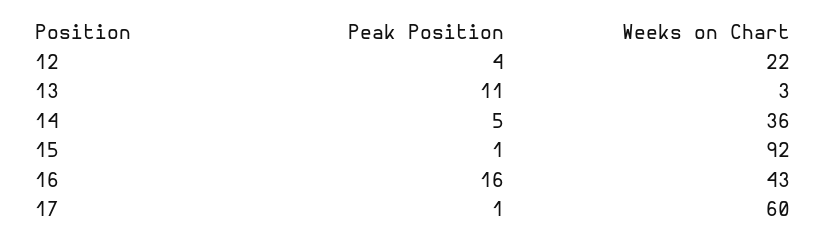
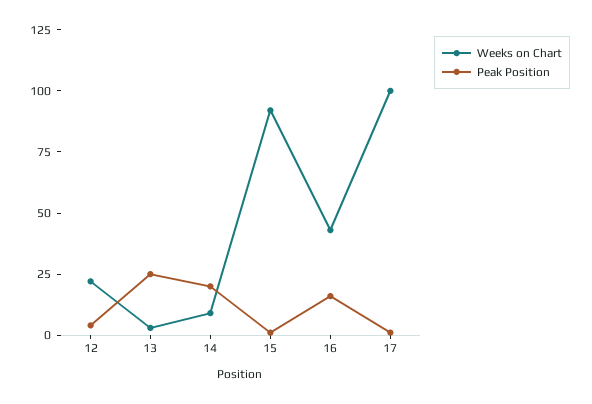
  {
    "Peak Position": {
      "12": 4,
-     "13": 11,
+     "13": 25,
-     "14": 5,
+     "14": 20,
      "15": 1,
      "16": 16,
      "17": 1
    },
    "Weeks on Chart": {
      "12": 22,
      "13": 3,
-     "14": 36,
+     "14": 10,
      "15": 92,
      "16": 43,
-     "17": 60
+     "17": 100
    }
  }

